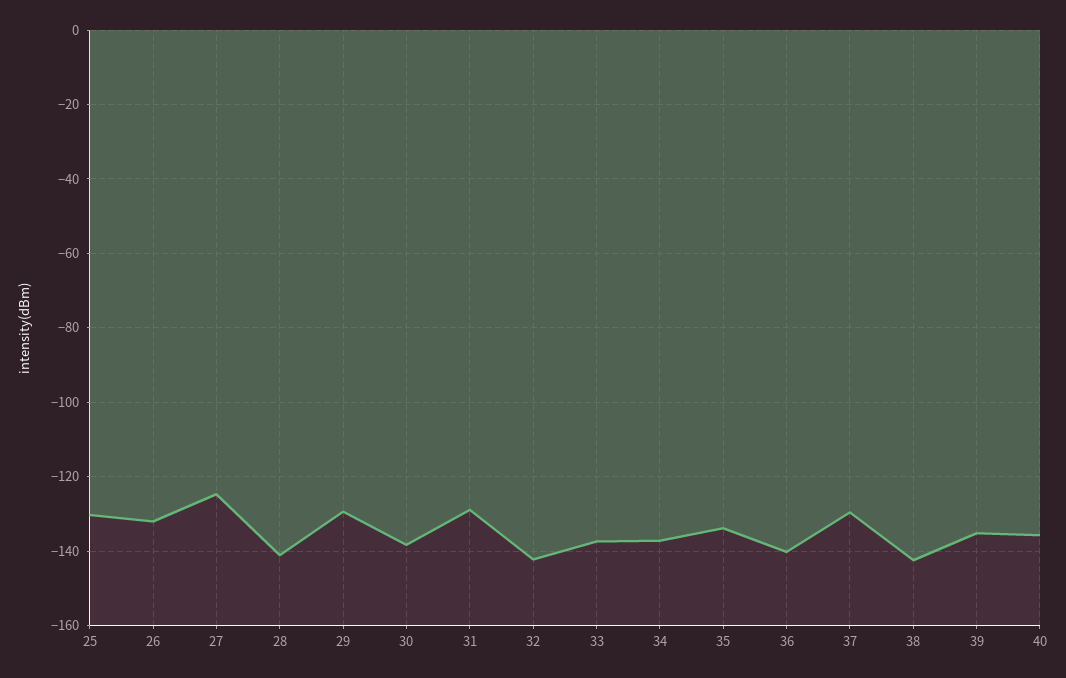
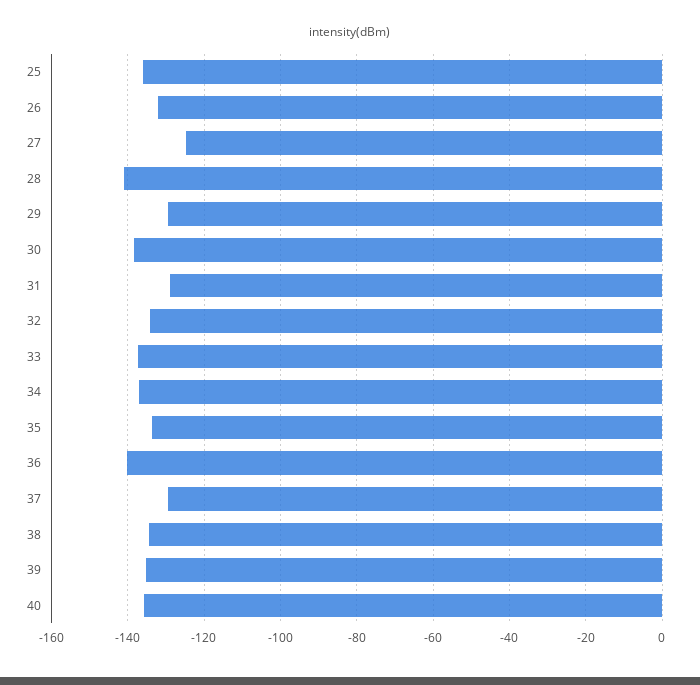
  {
-   "25": -130,
+   "25": -136,
    "26": -132,
    "27": -124,
    "28": -142,
    "29": -130,
    "30": -138,
    "31": -128,
-   "32": -142,
+   "32": -134,
    "33": -138,
    "34": -138,
    "35": -134,
    "36": -140,
    "37": -130,
-   "38": -142,
+   "38": -134,
    "39": -136,
    "40": -136
  }

